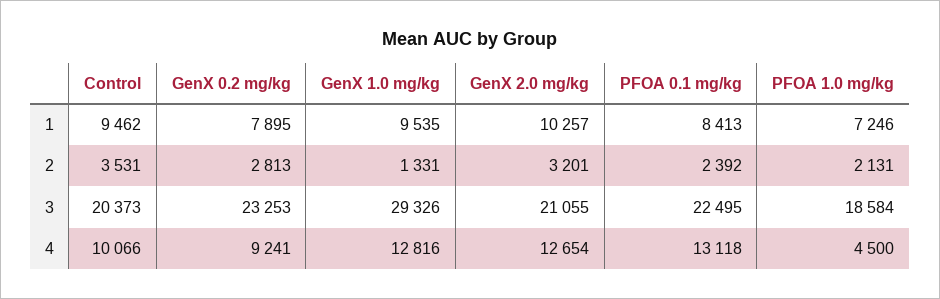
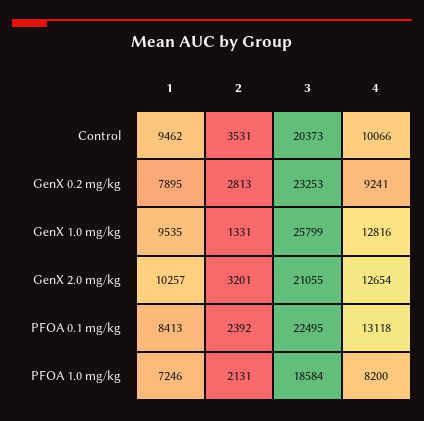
  {
    "Control": {
      "1": 9462,
      "2": 3531,
      "3": 20373,
      "4": 10066
    },
    "GenX 0.2 mg/kg": {
      "1": 7895,
      "2": 2813,
      "3": 23253,
      "4": 9241
    },
    "GenX 1.0 mg/kg": {
      "1": 9535,
      "2": 1331,
-     "3": 29326,
+     "3": 25799,
      "4": 12816
    },
    "GenX 2.0 mg/kg": {
      "1": 10257,
      "2": 3201,
      "3": 21055,
      "4": 12654
    },
    "PFOA 0.1 mg/kg": {
      "1": 8413,
      "2": 2392,
      "3": 22495,
      "4": 13118
    },
    "PFOA 1.0 mg/kg": {
      "1": 7246,
      "2": 2131,
      "3": 18584,
-     "4": 4500
+     "4": 8200
    }
  }

